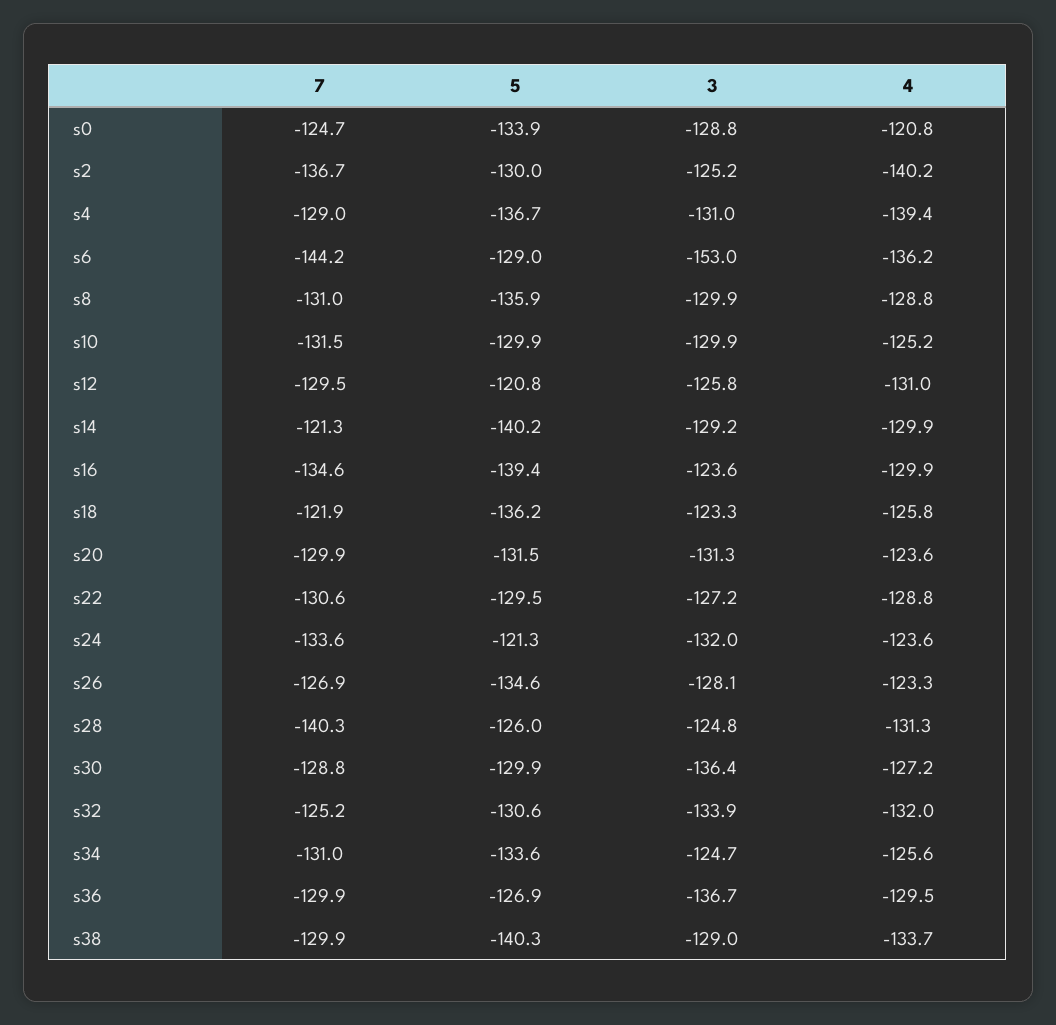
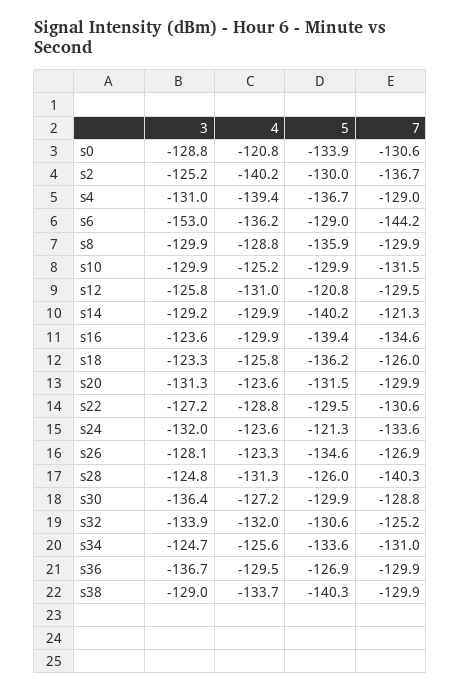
  {
    "7": {
-     "s0": -124.7,
+     "s0": -130.6,
      "s2": -136.7,
      "s4": -129,
      "s6": -144.2,
-     "s8": -131,
+     "s8": -129.9,
      "s10": -131.5,
      "s12": -129.5,
      "s14": -121.3,
      "s16": -134.6,
-     "s18": -121.9,
+     "s18": -126,
      "s20": -129.9,
      "s22": -130.6,
      "s24": -133.6,
      "s26": -126.9,
      "s28": -140.3,
      "s30": -128.8,
      "s32": -125.2,
      "s34": -131,
      "s36": -129.9,
      "s38": -129.9
    },
    "5": {
      "s0": -133.9,
      "s2": -130,
      "s4": -136.7,
      "s6": -129,
      "s8": -135.9,
      "s10": -129.9,
      "s12": -120.8,
      "s14": -140.2,
      "s16": -139.4,
      "s18": -136.2,
      "s20": -131.5,
      "s22": -129.5,
      "s24": -121.3,
      "s26": -134.6,
      "s28": -126,
      "s30": -129.9,
      "s32": -130.6,
      "s34": -133.6,
      "s36": -126.9,
      "s38": -140.3
    },
    "3": {
      "s0": -128.8,
      "s2": -125.2,
      "s4": -131,
      "s6": -153,
      "s8": -129.9,
      "s10": -129.9,
      "s12": -125.8,
      "s14": -129.2,
      "s16": -123.6,
      "s18": -123.3,
      "s20": -131.3,
      "s22": -127.2,
      "s24": -132,
      "s26": -128.1,
      "s28": -124.8,
      "s30": -136.4,
      "s32": -133.9,
      "s34": -124.7,
      "s36": -136.7,
      "s38": -129
    },
    "4": {
      "s0": -120.8,
      "s2": -140.2,
      "s4": -139.4,
      "s6": -136.2,
      "s8": -128.8,
      "s10": -125.2,
      "s12": -131,
      "s14": -129.9,
      "s16": -129.9,
      "s18": -125.8,
      "s20": -123.6,
      "s22": -128.8,
      "s24": -123.6,
      "s26": -123.3,
      "s28": -131.3,
      "s30": -127.2,
      "s32": -132,
      "s34": -125.6,
      "s36": -129.5,
      "s38": -133.7
    }
  }

